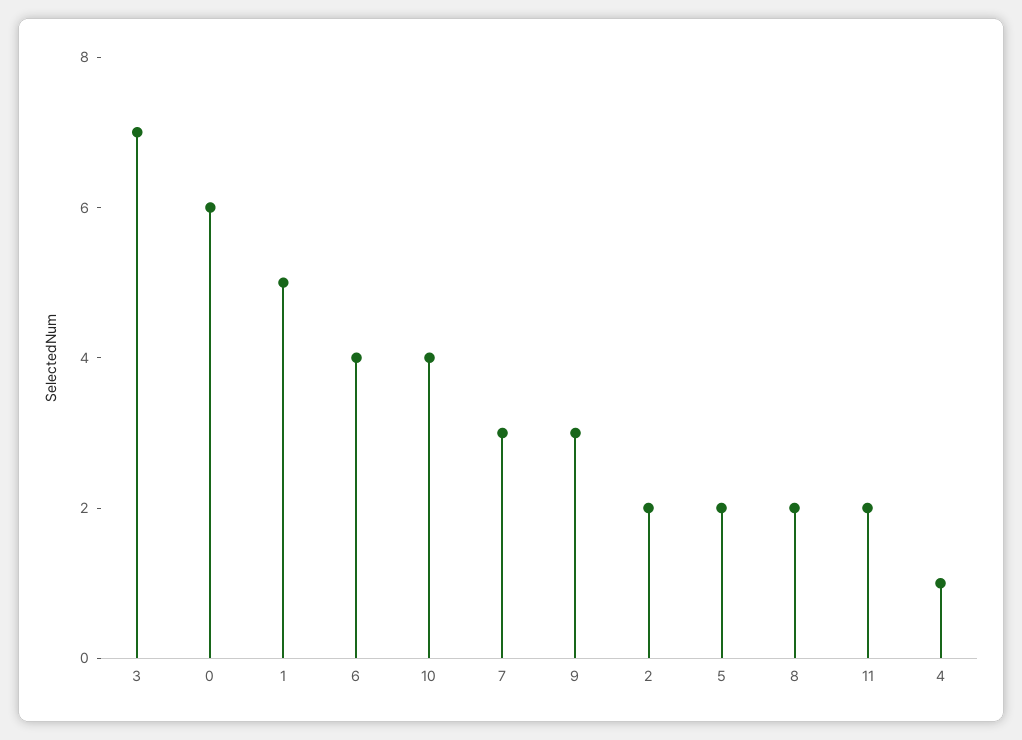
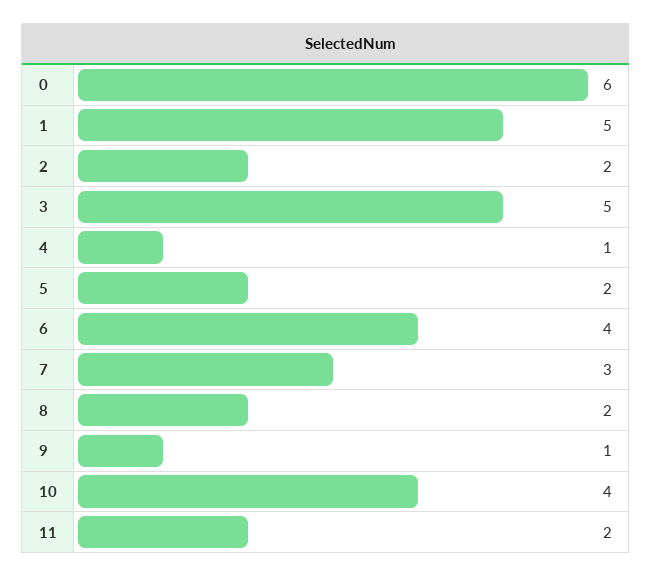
  {
-   "3": 7,
+   "3": 5,
    "0": 6,
    "1": 5,
    "6": 4,
    "10": 4,
    "7": 3,
-   "9": 3,
+   "9": 1,
    "2": 2,
    "5": 2,
    "8": 2,
    "11": 2,
    "4": 1
  }

